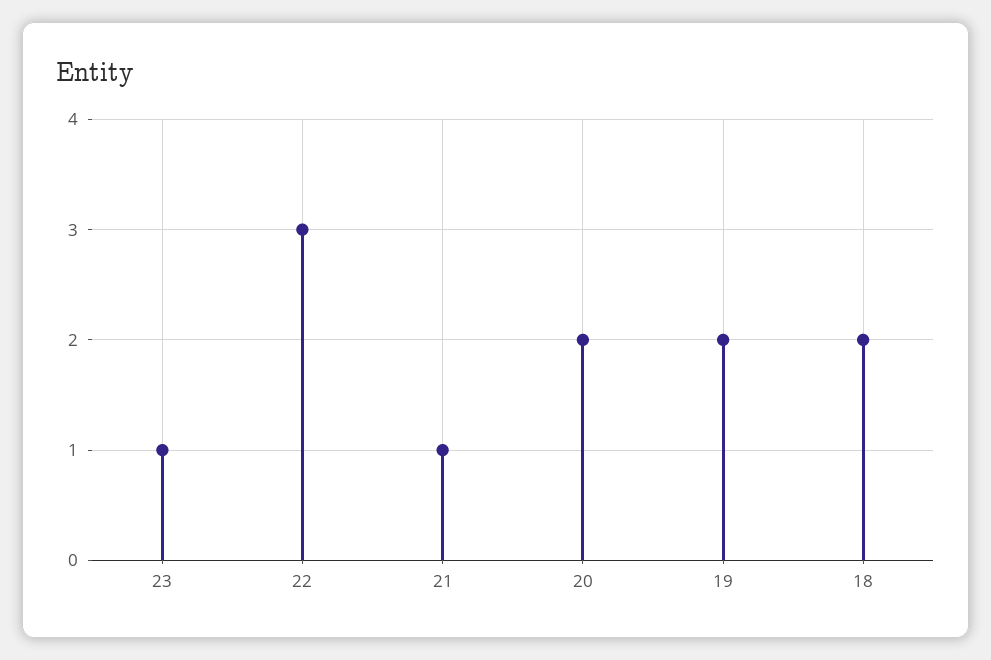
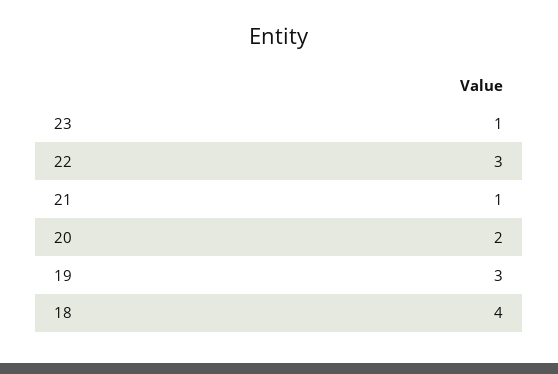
  {
    "23": 1,
    "22": 3,
    "21": 1,
    "20": 2,
-   "19": 2,
+   "19": 3,
-   "18": 2
+   "18": 4
  }

